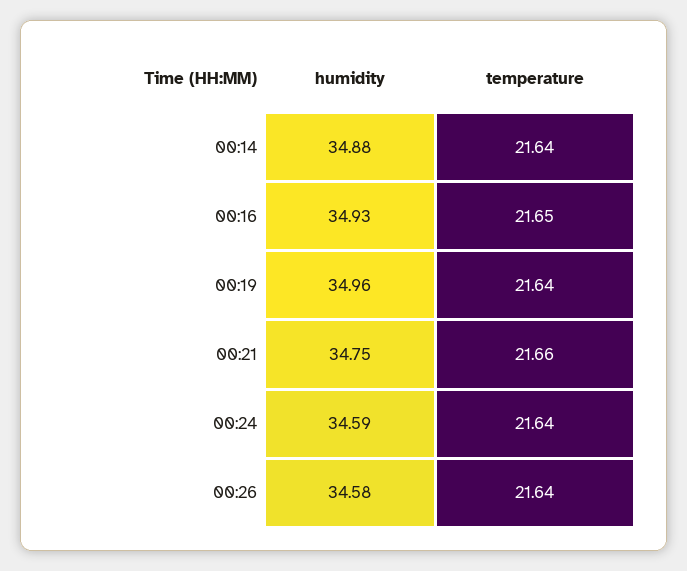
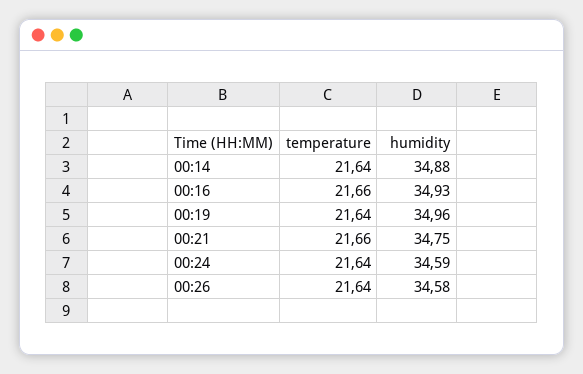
  {
    "humidity": {
      "00:14": 34.88,
      "00:16": 34.93,
      "00:19": 34.96,
      "00:21": 34.75,
      "00:24": 34.59,
      "00:26": 34.58
    },
    "temperature": {
      "00:14": 21.64,
-     "00:16": 21.65,
+     "00:16": 21.66,
      "00:19": 21.64,
      "00:21": 21.66,
      "00:24": 21.64,
      "00:26": 21.64
    }
  }

